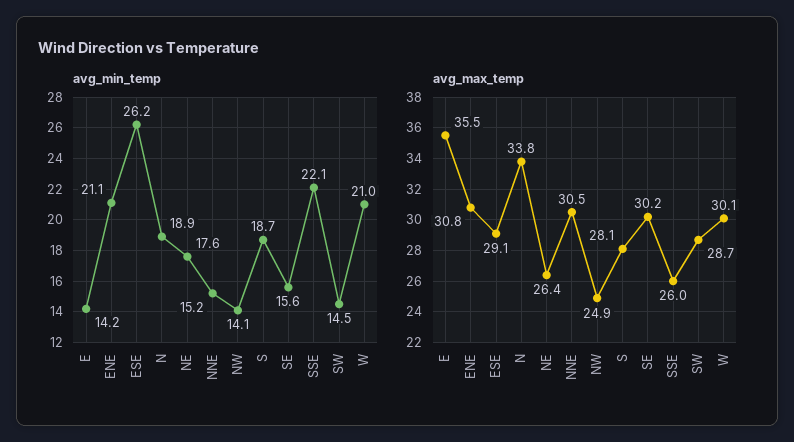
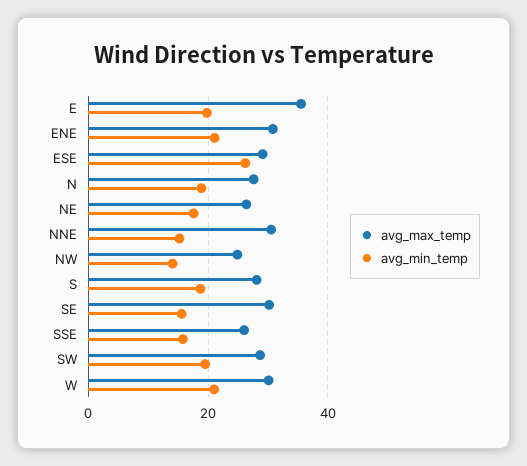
  {
    "avg_min_temp": {
-     "E": 14.2,
+     "E": 20,
      "ENE": 21.1,
      "ESE": 26.2,
      "N": 18.9,
      "NE": 17.6,
      "NNE": 15.2,
      "NW": 14.1,
      "S": 18.7,
      "SE": 15.6,
-     "SSE": 22.1,
+     "SSE": 16,
-     "SW": 14.5,
+     "SW": 20,
      "W": 21
    },
    "avg_max_temp": {
      "E": 35.5,
      "ENE": 30.8,
      "ESE": 29.1,
-     "N": 33.8,
+     "N": 28,
      "NE": 26.4,
      "NNE": 30.5,
      "NW": 24.9,
      "S": 28.1,
      "SE": 30.2,
      "SSE": 26,
      "SW": 28.7,
      "W": 30.1
    }
  }

